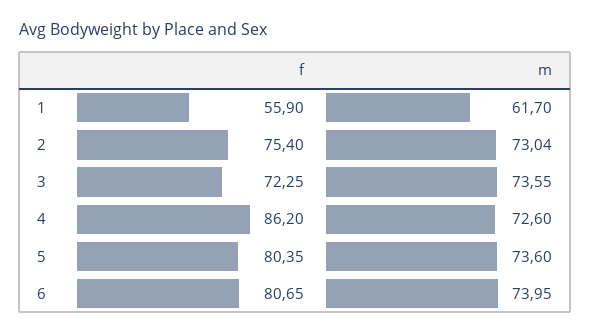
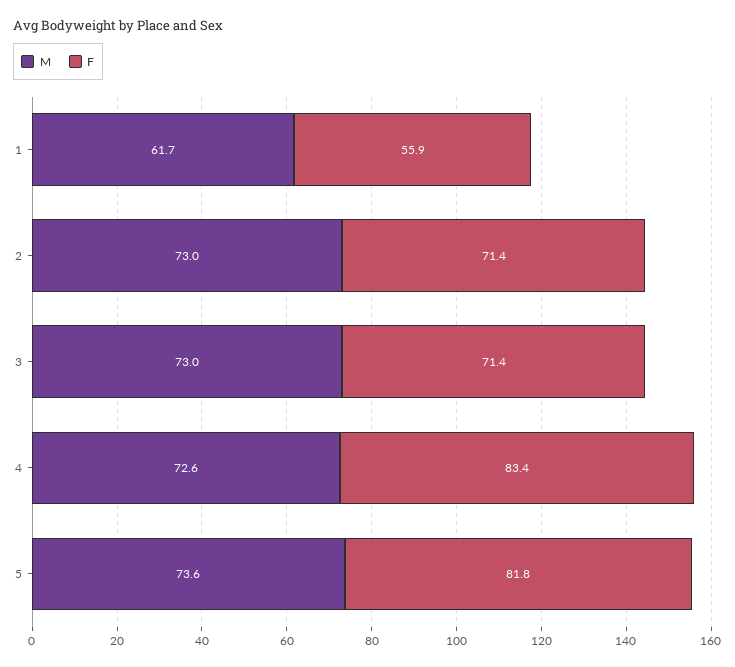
  {
    "f": {
      "1": 55.9,
-     "2": 75.4,
+     "2": 71.4,
-     "3": 72.25,
+     "3": 71.4,
-     "4": 86.2,
+     "4": 83.4,
-     "5": 80.35,
+     "5": 81.8
-     "6": 80.65
    },
    "m": {
      "1": 61.7,
      "2": 73.04,
-     "3": 73.55,
+     "3": 73,
      "4": 72.6,
-     "5": 73.6,
+     "5": 73.6
-     "6": 73.95
    }
  }

